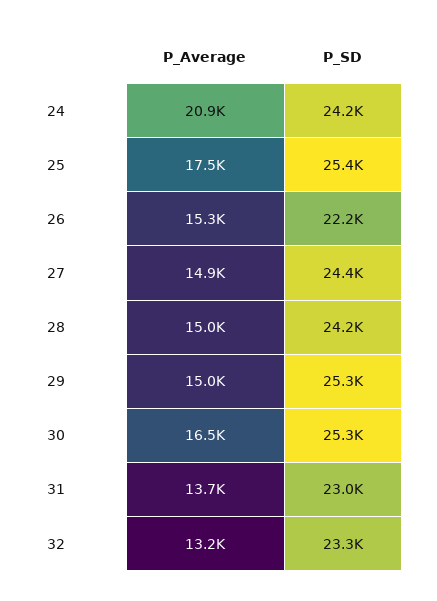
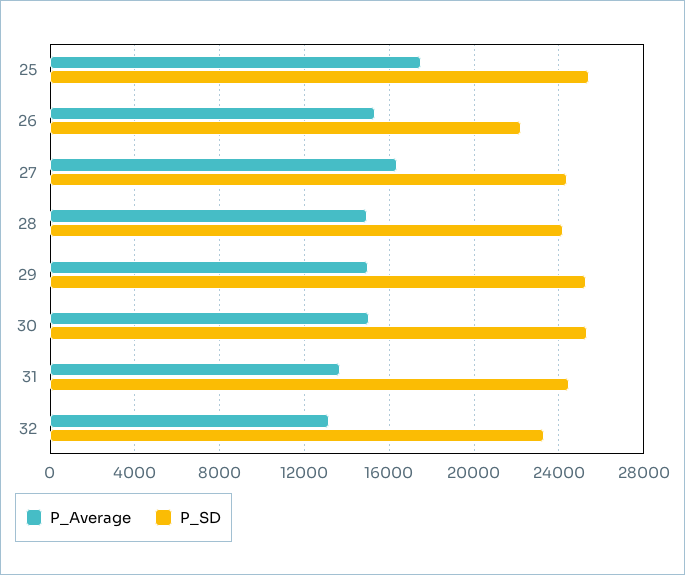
  {
    "P_Average": {
-     "24": 20900,
      "25": 17500,
      "26": 15300,
-     "27": 14900,
+     "27": 16500,
      "28": 15000,
      "29": 15000,
-     "30": 16500,
+     "30": 15000,
      "31": 13700,
      "32": 13200
    },
    "P_SD": {
-     "24": 24200,
      "25": 25400,
      "26": 22200,
      "27": 24400,
      "28": 24200,
      "29": 25300,
      "30": 25300,
-     "31": 23000,
+     "31": 24500,
      "32": 23300
    }
  }

